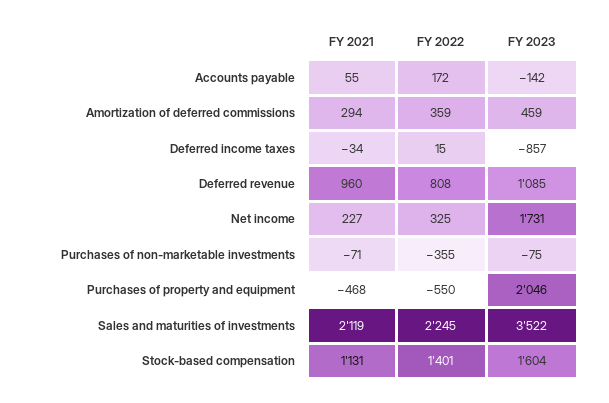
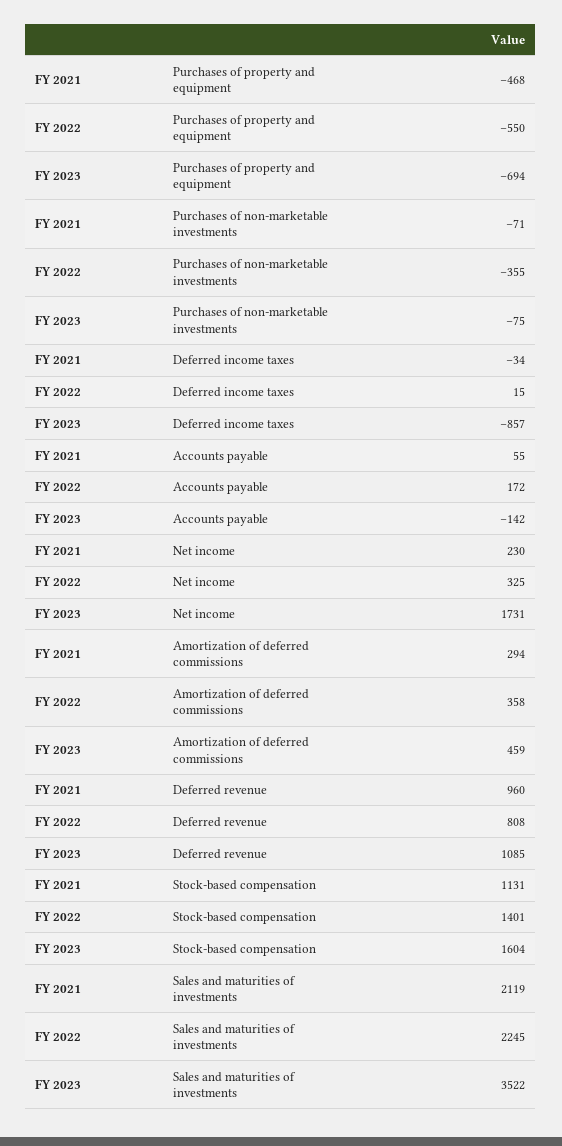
  {
    "FY 2021": {
      "Accounts payable": 55,
      "Amortization of deferred commissions": 294,
      "Deferred income taxes": -34,
      "Deferred revenue": 960,
-     "Net income": 227,
+     "Net income": 230,
      "Purchases of non-marketable investments": -71,
      "Purchases of property and equipment": -468,
      "Sales and maturities of investments": 2119,
      "Stock-based compensation": 1131
    },
    "FY 2022": {
      "Accounts payable": 172,
-     "Amortization of deferred commissions": 359,
+     "Amortization of deferred commissions": 358,
      "Deferred income taxes": 15,
      "Deferred revenue": 808,
      "Net income": 325,
      "Purchases of non-marketable investments": -355,
      "Purchases of property and equipment": -550,
      "Sales and maturities of investments": 2245,
      "Stock-based compensation": 1401
    },
    "FY 2023": {
      "Accounts payable": -142,
      "Amortization of deferred commissions": 459,
      "Deferred income taxes": -857,
      "Deferred revenue": 1085,
      "Net income": 1731,
      "Purchases of non-marketable investments": -75,
-     "Purchases of property and equipment": 2046,
+     "Purchases of property and equipment": -694,
      "Sales and maturities of investments": 3522,
      "Stock-based compensation": 1604
    }
  }

